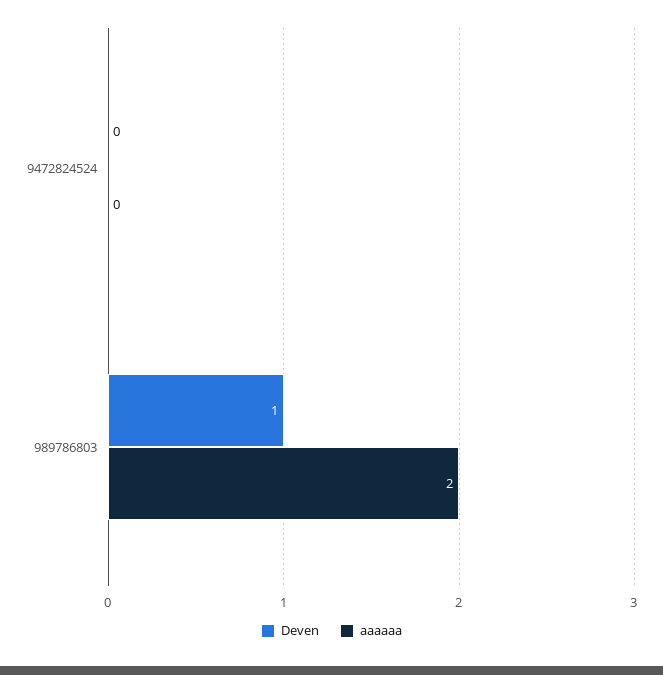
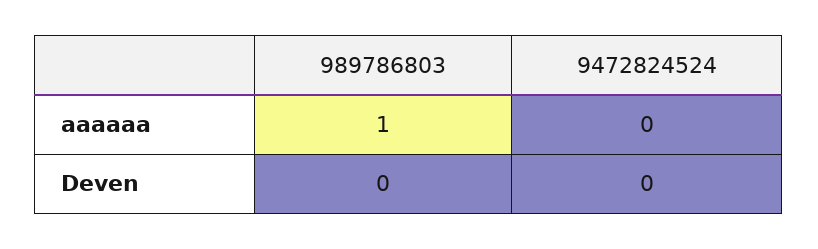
  {
    "Deven": {
      "9472824524": 0,
-     "989786803": 1
+     "989786803": 0
    },
    "aaaaaa": {
      "9472824524": 0,
-     "989786803": 2
+     "989786803": 1
    }
  }

